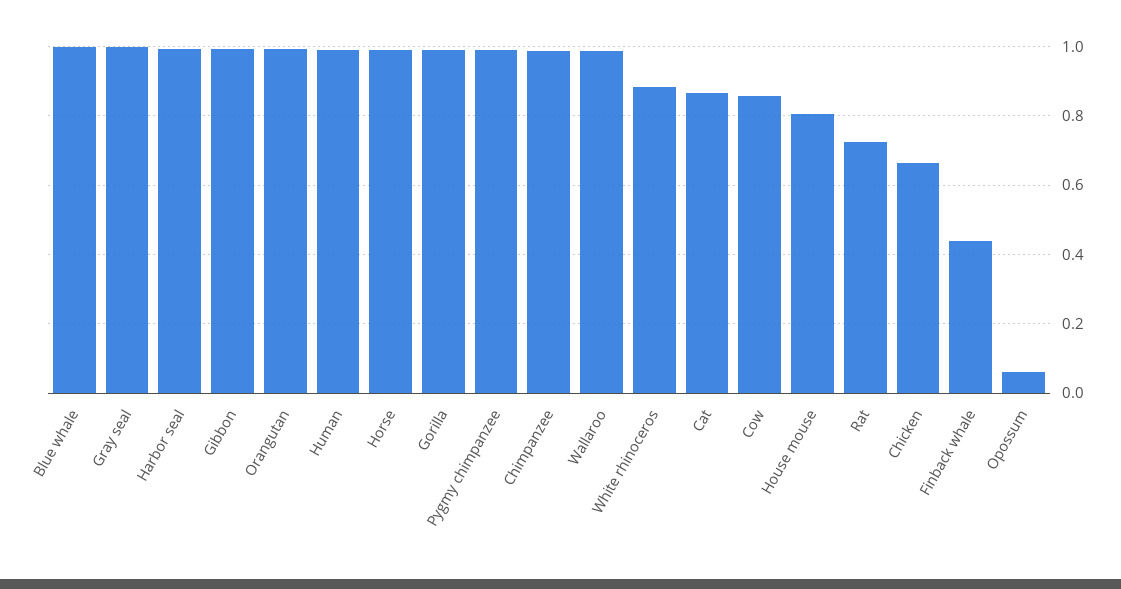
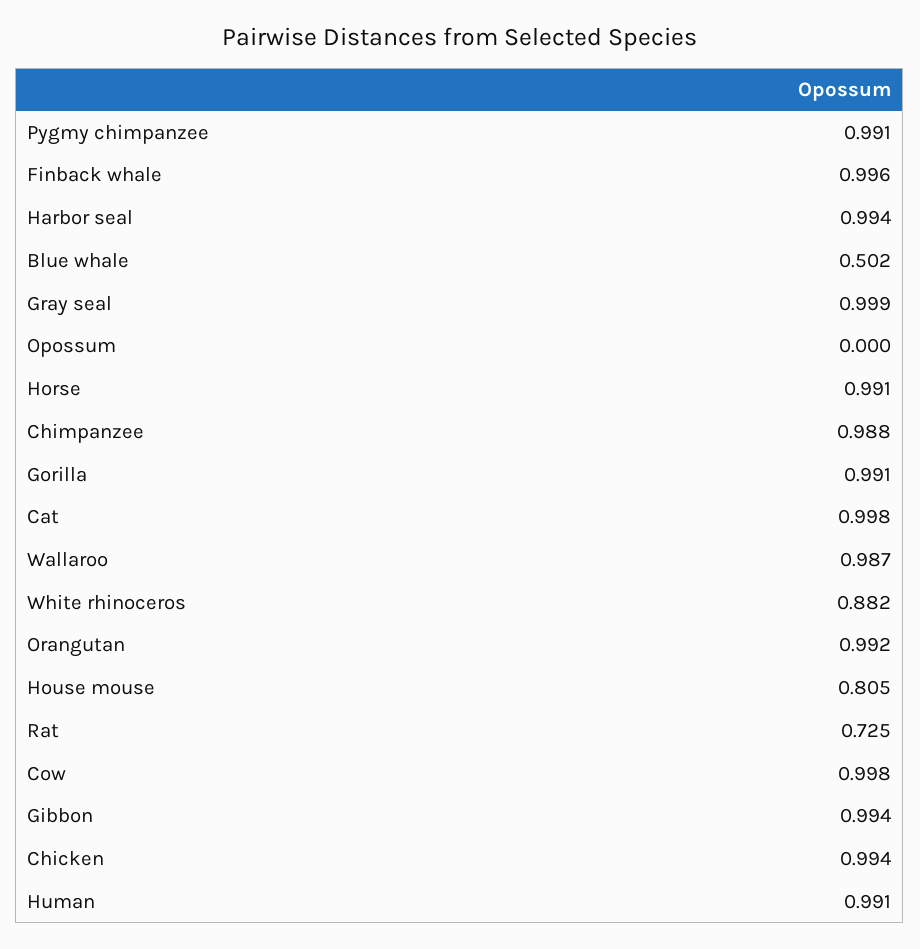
  {
-   "Blue whale": 1,
+   "Blue whale": 0.502,
    "Gray seal": 0.999,
    "Harbor seal": 0.994,
    "Gibbon": 0.994,
    "Orangutan": 0.992,
    "Human": 0.991,
    "Horse": 0.991,
    "Gorilla": 0.991,
    "Pygmy chimpanzee": 0.991,
    "Chimpanzee": 0.988,
    "Wallaroo": 0.987,
    "White rhinoceros": 0.882,
-   "Cat": 0.86,
+   "Cat": 0.998,
-   "Cow": 0.86,
+   "Cow": 0.998,
    "House mouse": 0.805,
    "Rat": 0.725,
-   "Chicken": 0.66,
+   "Chicken": 0.994,
-   "Finback whale": 0.44,
+   "Finback whale": 0.996,
-   "Opossum": 0.06
+   "Opossum": 0
  }

